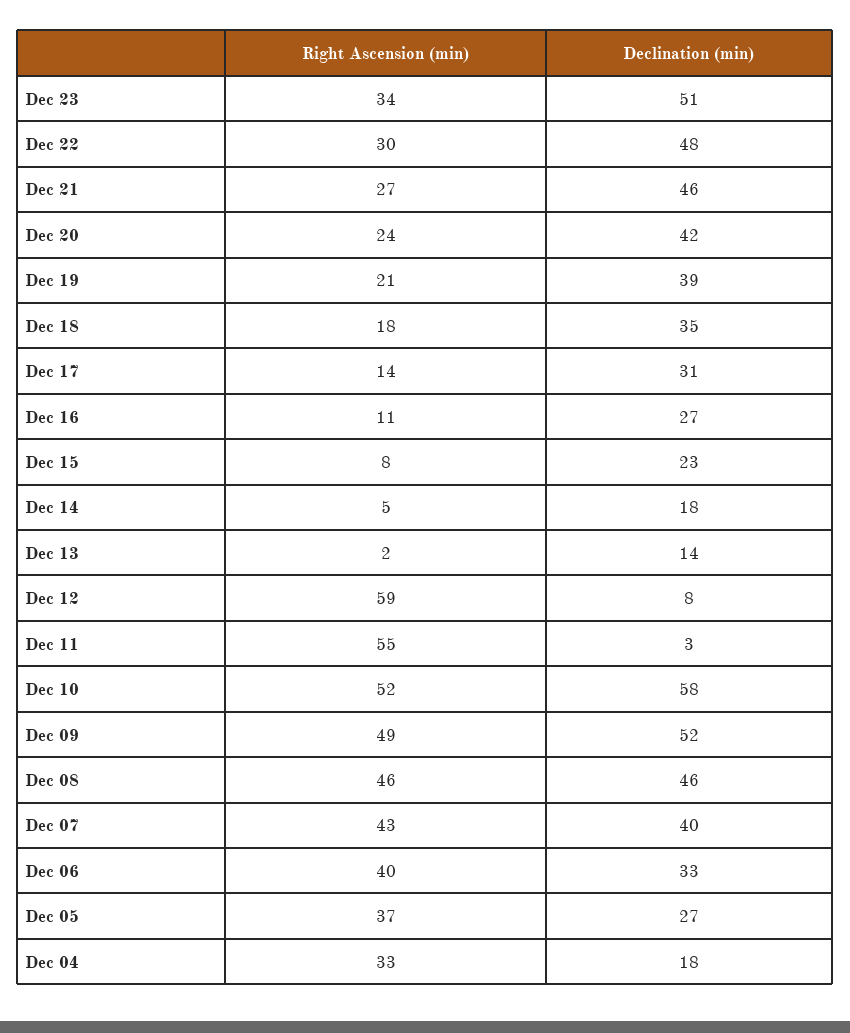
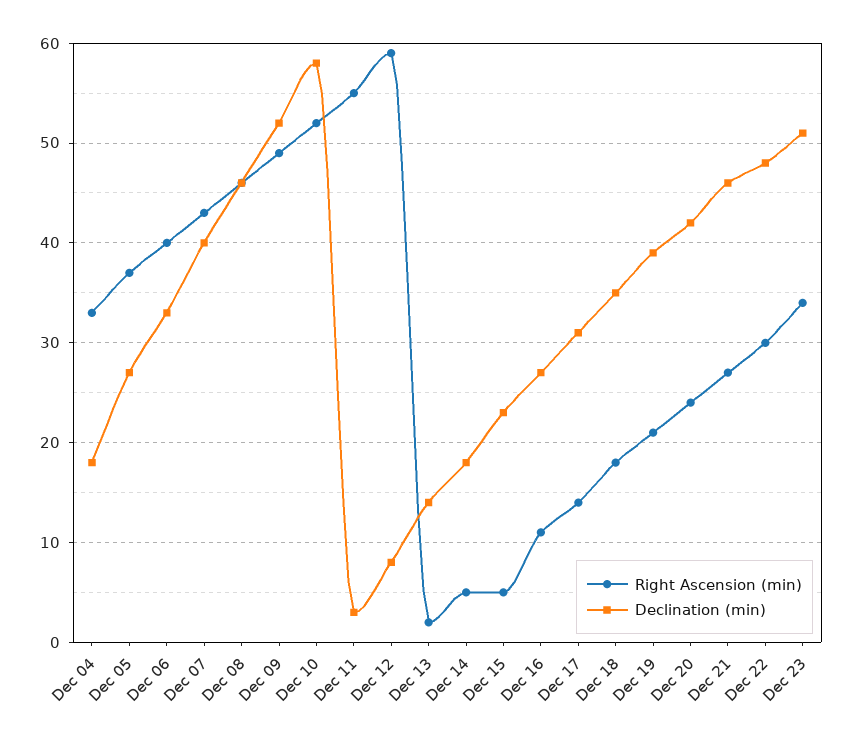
  {
    "Right Ascension (min)": {
      "Dec 23": 34,
      "Dec 22": 30,
      "Dec 21": 27,
      "Dec 20": 24,
      "Dec 19": 21,
      "Dec 18": 18,
      "Dec 17": 14,
      "Dec 16": 11,
-     "Dec 15": 8,
+     "Dec 15": 5,
      "Dec 14": 5,
      "Dec 13": 2,
      "Dec 12": 59,
      "Dec 11": 55,
      "Dec 10": 52,
      "Dec 09": 49,
      "Dec 08": 46,
      "Dec 07": 43,
      "Dec 06": 40,
      "Dec 05": 37,
      "Dec 04": 33
    },
    "Declination (min)": {
      "Dec 23": 51,
      "Dec 22": 48,
      "Dec 21": 46,
      "Dec 20": 42,
      "Dec 19": 39,
      "Dec 18": 35,
      "Dec 17": 31,
      "Dec 16": 27,
      "Dec 15": 23,
      "Dec 14": 18,
      "Dec 13": 14,
      "Dec 12": 8,
      "Dec 11": 3,
      "Dec 10": 58,
      "Dec 09": 52,
      "Dec 08": 46,
      "Dec 07": 40,
      "Dec 06": 33,
      "Dec 05": 27,
      "Dec 04": 18
    }
  }

